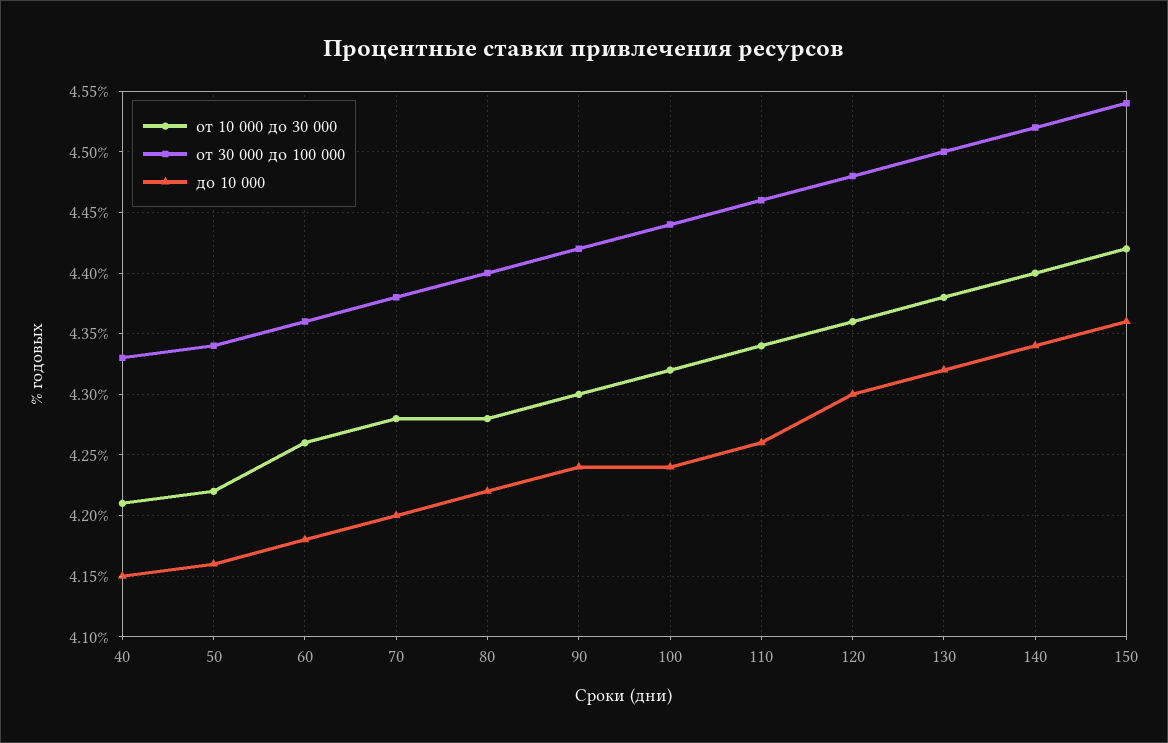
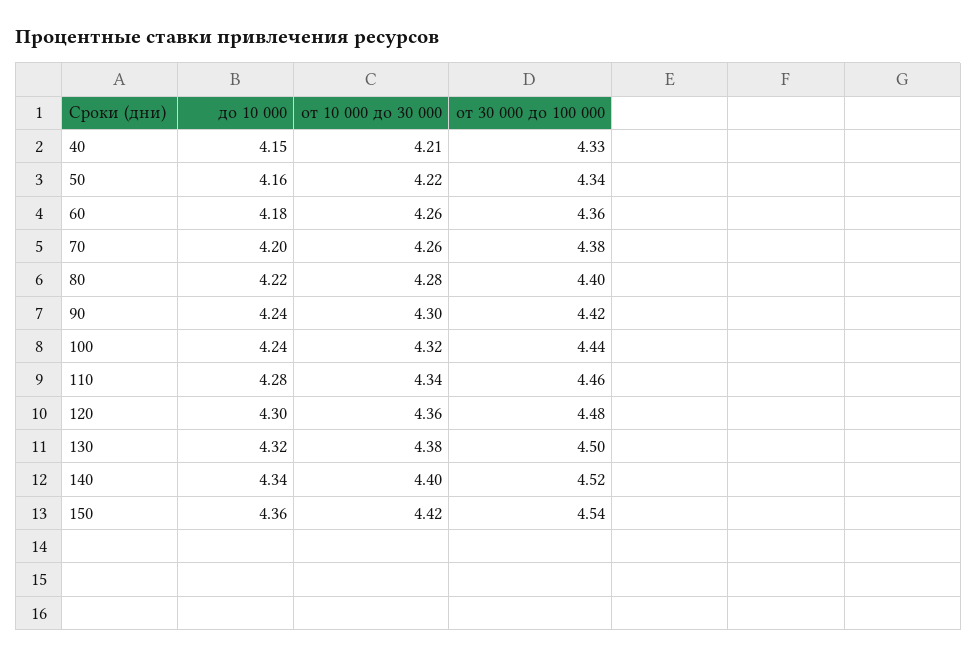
  {
    "от 10 000 до 30 000": {
      "40": 4.21,
      "50": 4.22,
      "60": 4.26,
-     "70": 4.28,
+     "70": 4.26,
      "80": 4.28,
      "90": 4.3,
      "100": 4.32,
      "110": 4.34,
      "120": 4.36,
      "130": 4.38,
      "140": 4.4,
      "150": 4.42
    },
    "от 30 000 до 100 000": {
      "40": 4.33,
      "50": 4.34,
      "60": 4.36,
      "70": 4.38,
      "80": 4.4,
      "90": 4.42,
      "100": 4.44,
      "110": 4.46,
      "120": 4.48,
      "130": 4.5,
      "140": 4.52,
      "150": 4.54
    },
    "до 10 000": {
      "40": 4.15,
      "50": 4.16,
      "60": 4.18,
      "70": 4.2,
      "80": 4.22,
      "90": 4.24,
      "100": 4.24,
-     "110": 4.26,
+     "110": 4.28,
      "120": 4.3,
      "130": 4.32,
      "140": 4.34,
      "150": 4.36
    }
  }

